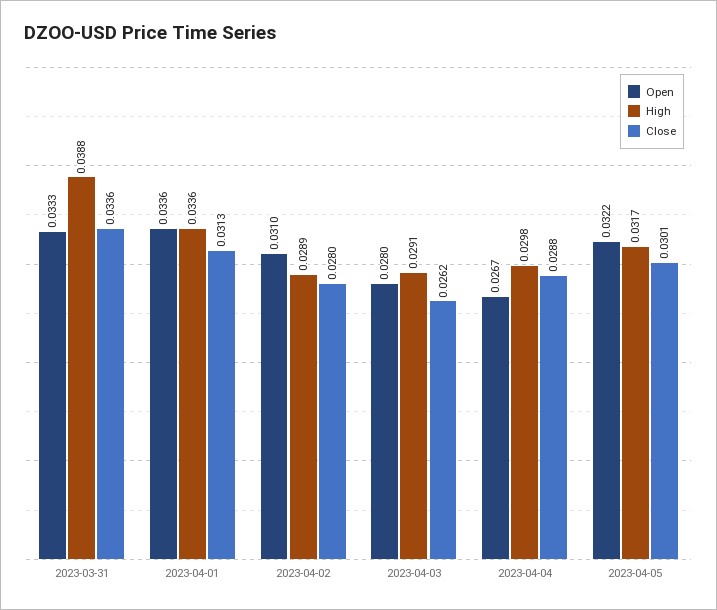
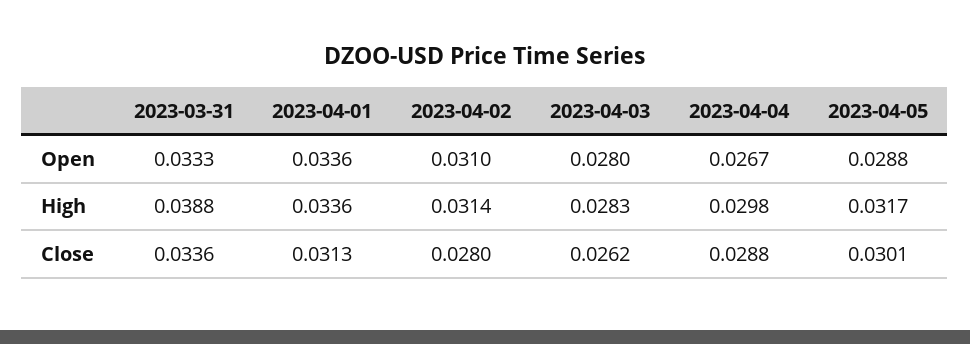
  {
    "Open": {
      "2023-03-31": 0.0333,
      "2023-04-01": 0.0336,
      "2023-04-02": 0.031,
      "2023-04-03": 0.028,
      "2023-04-04": 0.0267,
-     "2023-04-05": 0.0322
+     "2023-04-05": 0.0288
    },
    "High": {
      "2023-03-31": 0.0388,
      "2023-04-01": 0.0336,
-     "2023-04-02": 0.0289,
+     "2023-04-02": 0.0314,
-     "2023-04-03": 0.0291,
+     "2023-04-03": 0.0283,
      "2023-04-04": 0.0298,
      "2023-04-05": 0.0317
    },
    "Close": {
      "2023-03-31": 0.0336,
      "2023-04-01": 0.0313,
      "2023-04-02": 0.028,
      "2023-04-03": 0.0262,
      "2023-04-04": 0.0288,
      "2023-04-05": 0.0301
    }
  }

